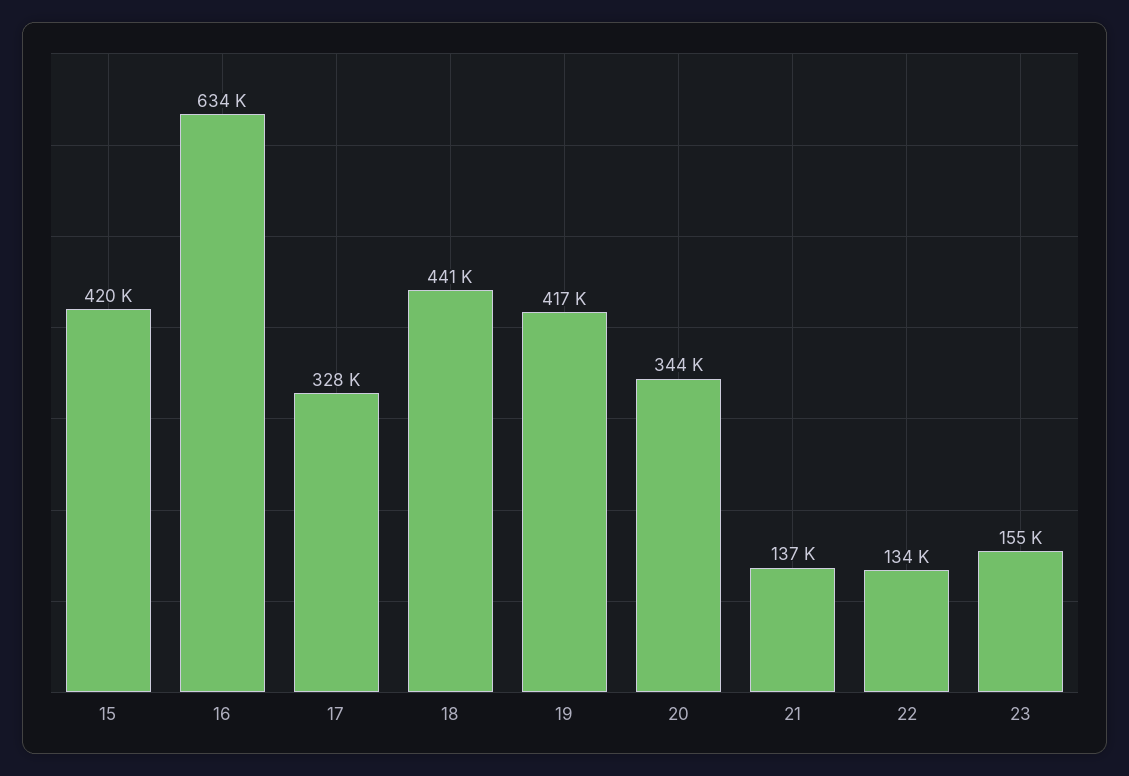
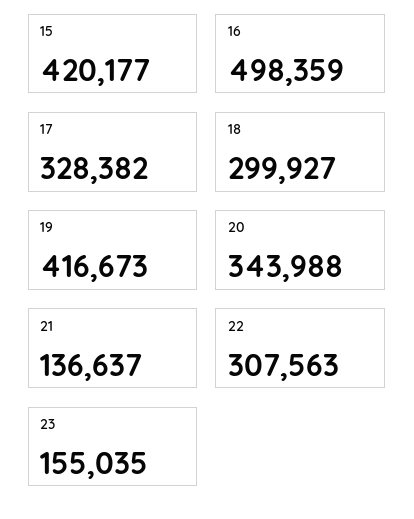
  {
    "15": 420177,
-   "16": 634000,
+   "16": 498359,
    "17": 328382,
-   "18": 441000,
+   "18": 299927,
    "19": 416673,
    "20": 343988,
    "21": 136637,
-   "22": 134000,
+   "22": 307563,
    "23": 155035
  }

